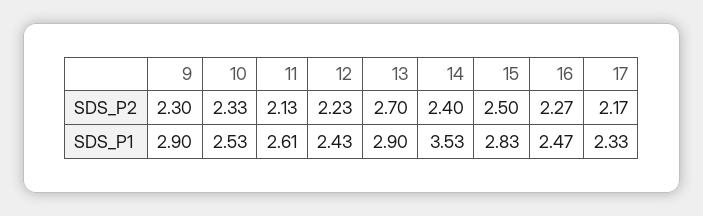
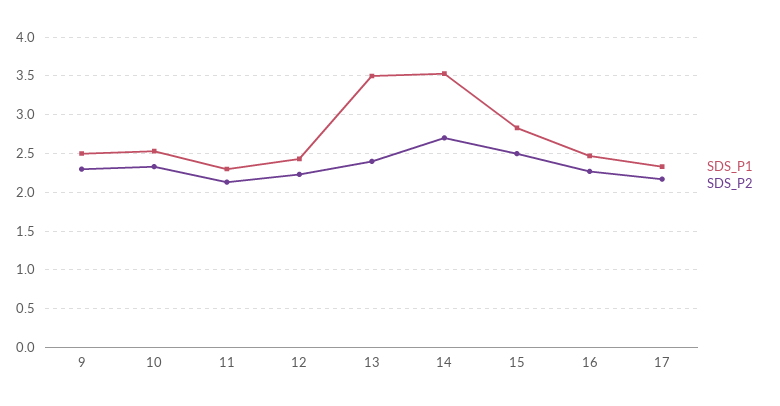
  {
    "SDS_P2": {
      "9": 2.3,
      "10": 2.33,
      "11": 2.13,
      "12": 2.23,
-     "13": 2.7,
+     "13": 2.4,
-     "14": 2.4,
+     "14": 2.7,
      "15": 2.5,
      "16": 2.27,
      "17": 2.17
    },
    "SDS_P1": {
-     "9": 2.9,
+     "9": 2.5,
      "10": 2.53,
-     "11": 2.61,
+     "11": 2.3,
      "12": 2.43,
-     "13": 2.9,
+     "13": 3.5,
      "14": 3.53,
      "15": 2.83,
      "16": 2.47,
      "17": 2.33
    }
  }

